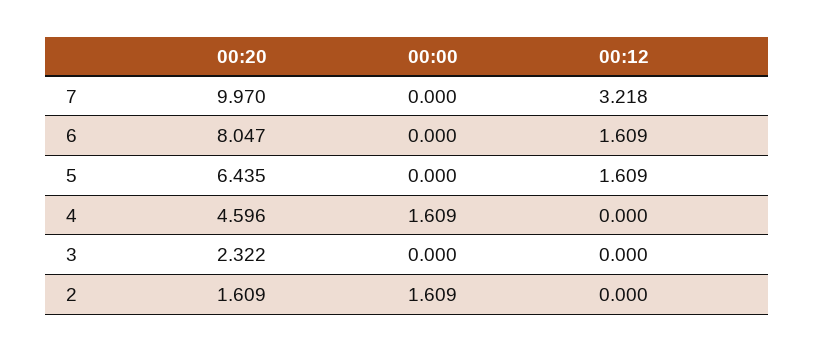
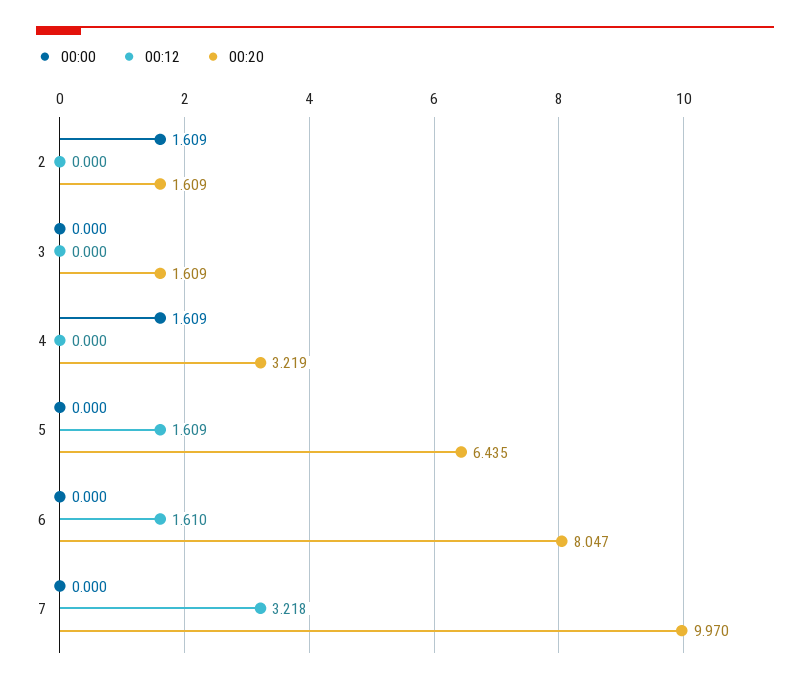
  {
    "00:20": {
      "7": 9.97,
      "6": 8.047,
      "5": 6.435,
-     "4": 4.596,
+     "4": 3.219,
-     "3": 2.322,
+     "3": 1.609,
      "2": 1.609
    },
    "00:00": {
      "7": 0,
      "6": 0,
      "5": 0,
      "4": 1.609,
      "3": 0,
      "2": 1.609
    },
    "00:12": {
      "7": 3.218,
-     "6": 1.609,
+     "6": 1.61,
      "5": 1.609,
      "4": 0,
      "3": 0,
      "2": 0
    }
  }

